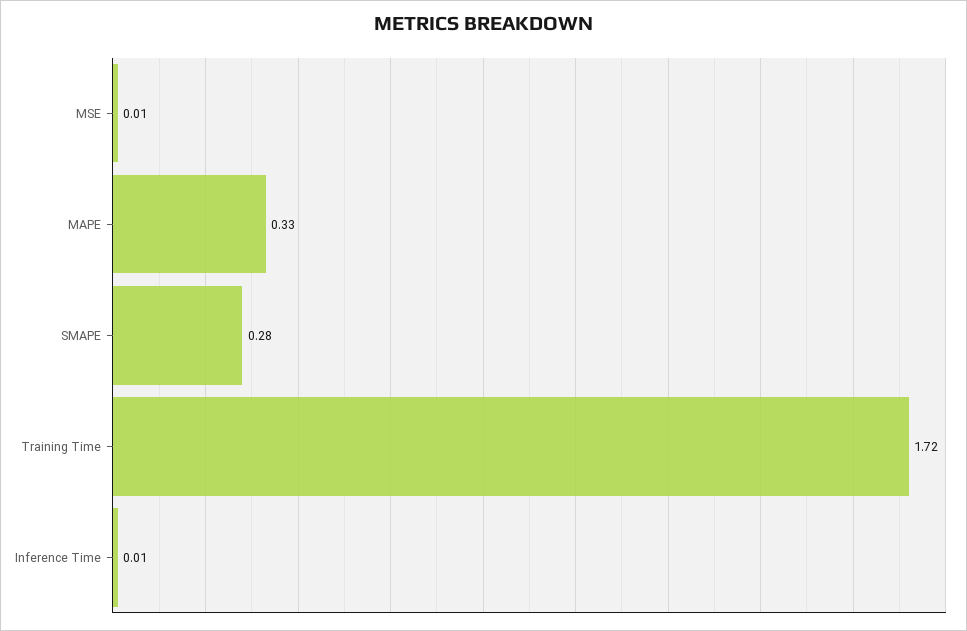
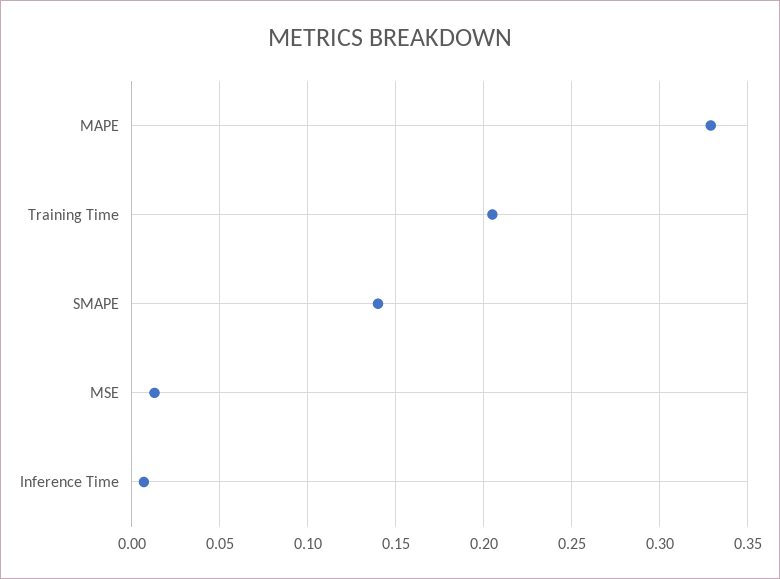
  {
    "MSE": 0.01,
    "MAPE": 0.33,
-   "SMAPE": 0.28,
+   "SMAPE": 0.14,
-   "Training Time": 1.72,
+   "Training Time": 0.205,
    "Inference Time": 0.01
  }

